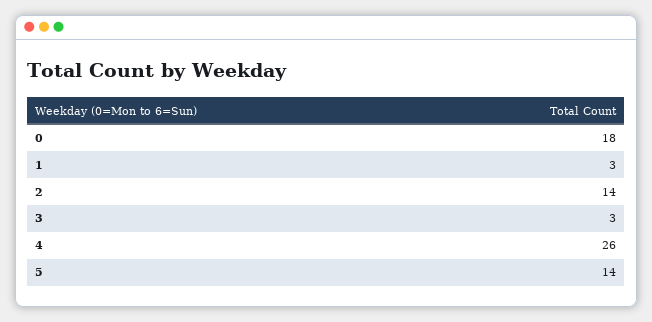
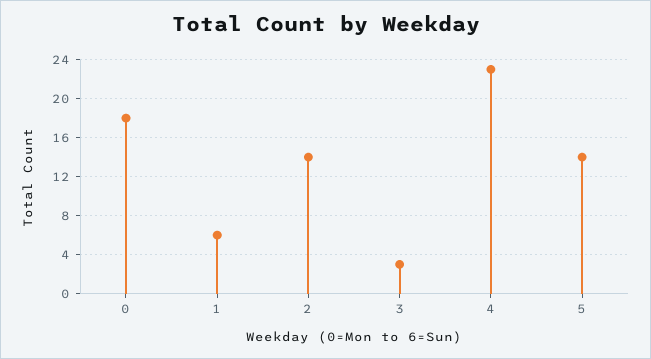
  {
    "0": 18,
-   "1": 3,
+   "1": 6,
    "2": 14,
    "3": 3,
-   "4": 26,
+   "4": 23,
    "5": 14
  }

